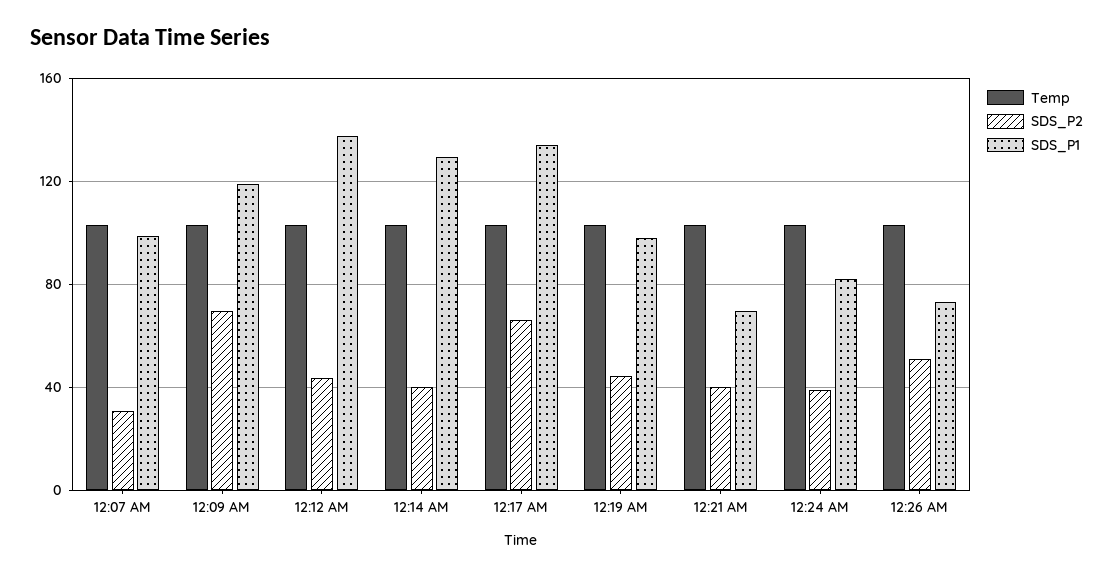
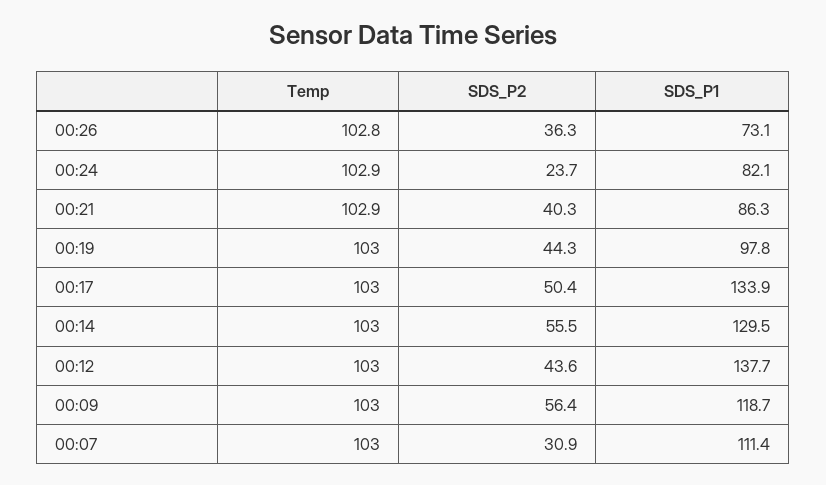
  {
    "Temp": {
      "12:07 AM": 103,
      "12:09 AM": 103,
      "12:12 AM": 103,
      "12:14 AM": 103,
      "12:17 AM": 103,
      "12:19 AM": 103,
      "12:21 AM": 102.9,
      "12:24 AM": 102.9,
      "12:26 AM": 102.8
    },
    "SDS_P2": {
      "12:07 AM": 30.9,
-     "12:09 AM": 70,
+     "12:09 AM": 56.4,
      "12:12 AM": 43.6,
-     "12:14 AM": 40,
+     "12:14 AM": 55.5,
-     "12:17 AM": 65,
+     "12:17 AM": 50.4,
      "12:19 AM": 44.3,
      "12:21 AM": 40.3,
-     "12:24 AM": 40,
+     "12:24 AM": 23.7,
-     "12:26 AM": 50
+     "12:26 AM": 36.3
    },
    "SDS_P1": {
-     "12:07 AM": 100,
+     "12:07 AM": 111.4,
      "12:09 AM": 118.7,
      "12:12 AM": 137.7,
      "12:14 AM": 129.5,
      "12:17 AM": 133.9,
      "12:19 AM": 97.8,
-     "12:21 AM": 70,
+     "12:21 AM": 86.3,
      "12:24 AM": 82.1,
      "12:26 AM": 73.1
    }
  }

